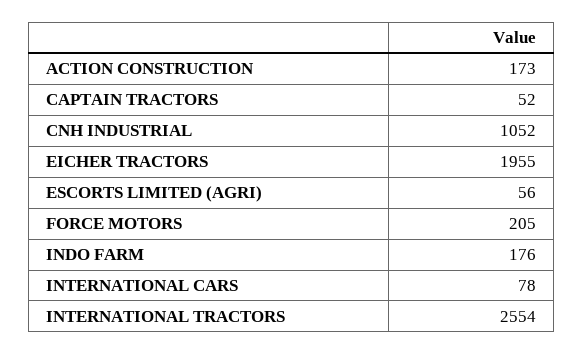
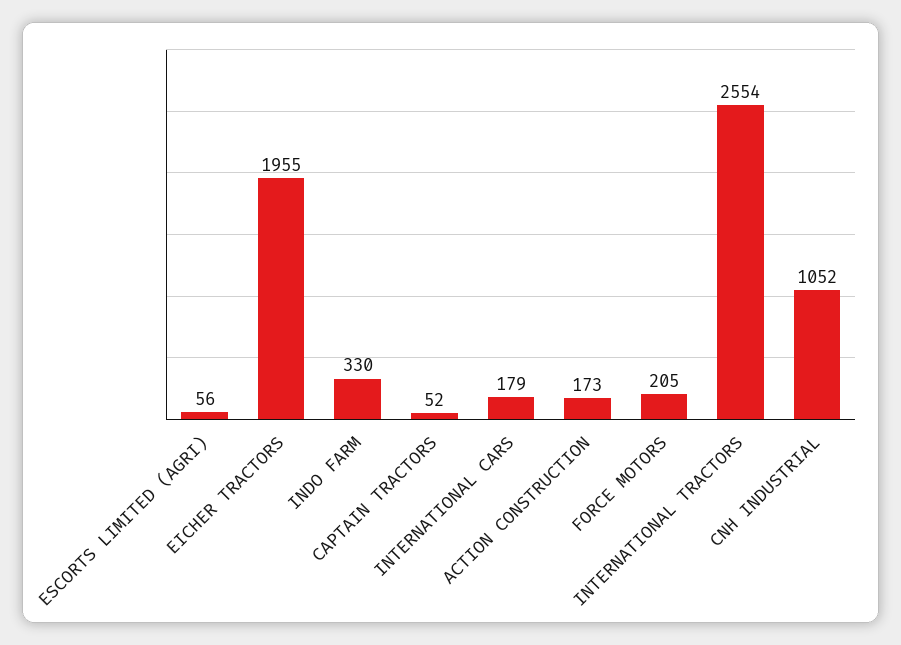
  {
    "ACTION CONSTRUCTION": 173,
    "CAPTAIN TRACTORS": 52,
    "CNH INDUSTRIAL": 1052,
    "EICHER TRACTORS": 1955,
    "ESCORTS LIMITED (AGRI)": 56,
    "FORCE MOTORS": 205,
-   "INDO FARM": 176,
+   "INDO FARM": 330,
-   "INTERNATIONAL CARS": 78,
+   "INTERNATIONAL CARS": 179,
    "INTERNATIONAL TRACTORS": 2554
  }

